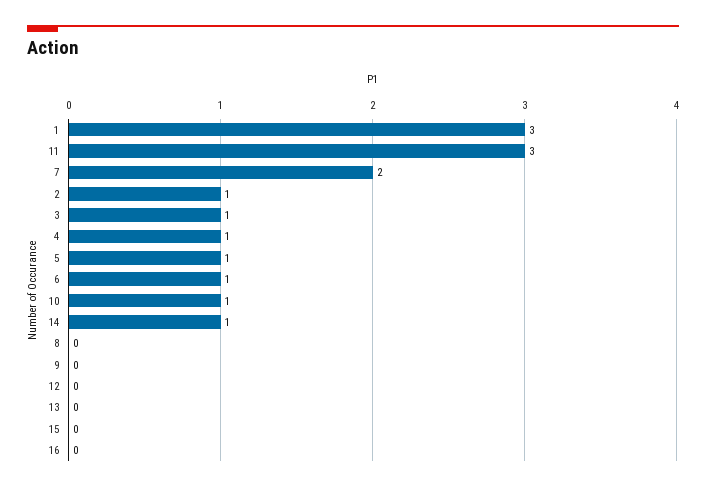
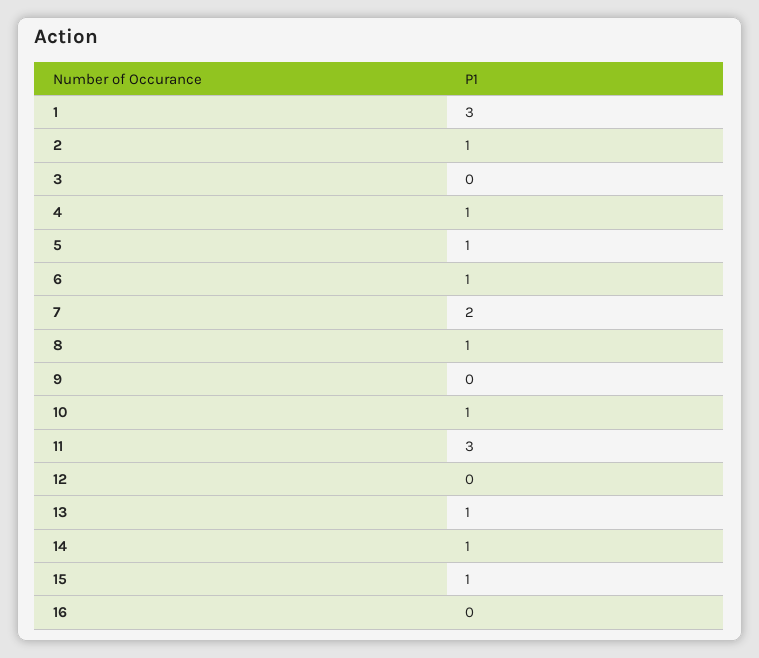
  {
    "1": 3,
    "11": 3,
    "7": 2,
    "2": 1,
-   "3": 1,
+   "3": 0,
    "4": 1,
    "5": 1,
    "6": 1,
    "10": 1,
    "14": 1,
-   "8": 0,
+   "8": 1,
    "9": 0,
    "12": 0,
-   "13": 0,
+   "13": 1,
-   "15": 0,
+   "15": 1,
    "16": 0
  }

